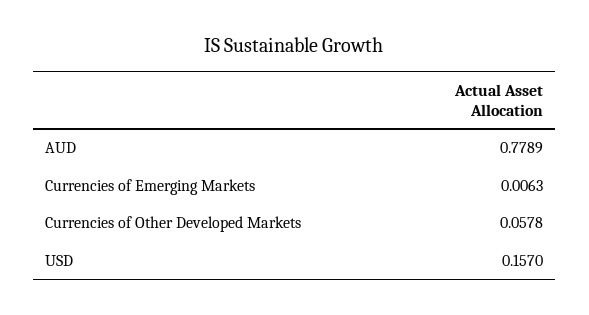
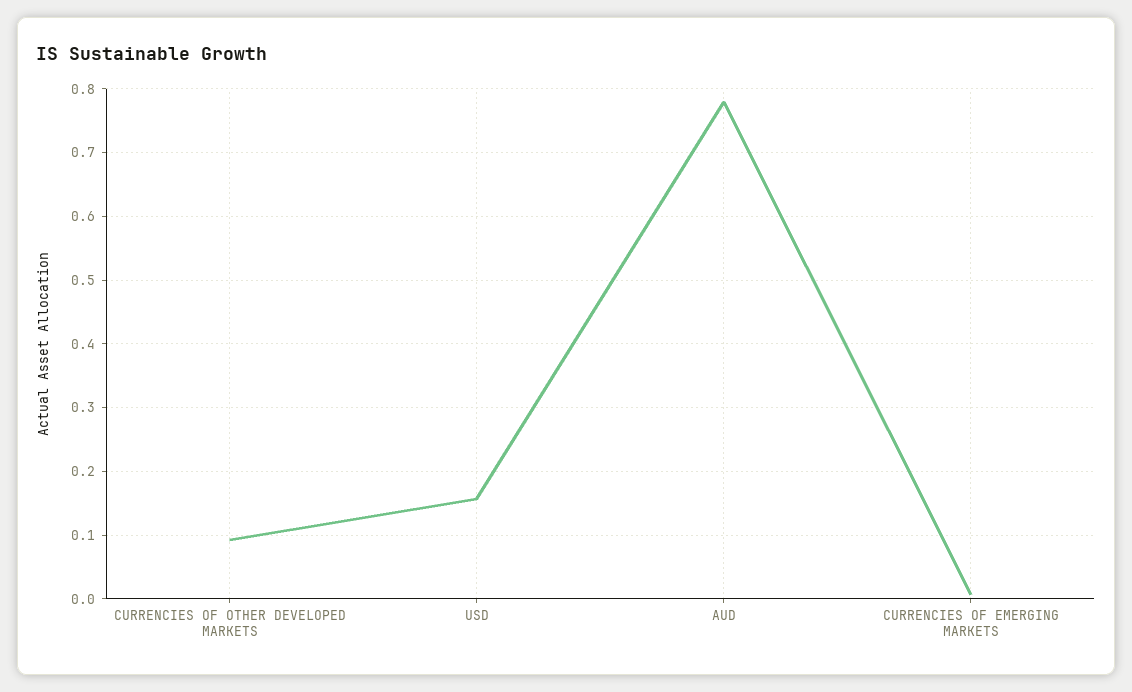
  {
    "AUD": 0.7789,
    "Currencies of Emerging Markets": 0.0063,
-   "Currencies of Other Developed Markets": 0.0578,
+   "Currencies of Other Developed Markets": 0.09,
    "USD": 0.157
  }

